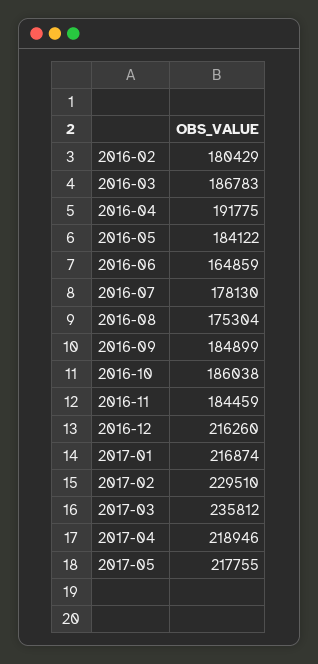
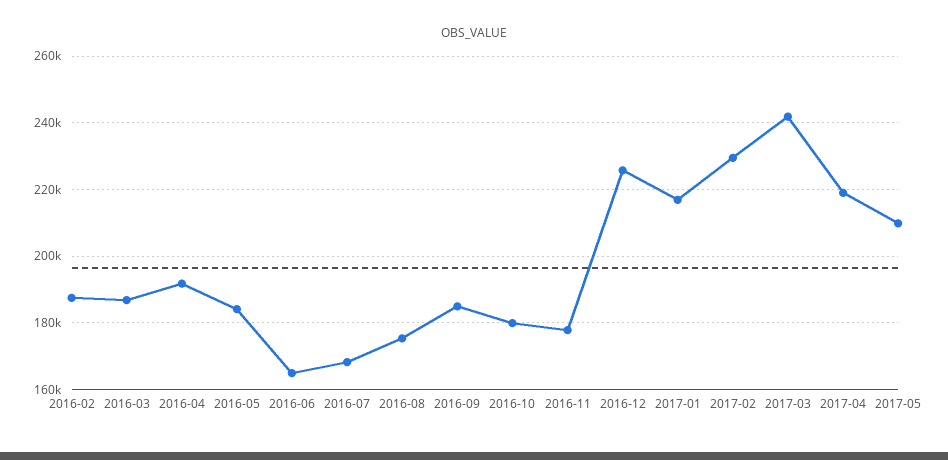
  {
-   "2016-02": 180429,
+   "2016-02": 188000,
    "2016-03": 186783,
    "2016-04": 191775,
    "2016-05": 184122,
    "2016-06": 164859,
-   "2016-07": 178130,
+   "2016-07": 168000,
    "2016-08": 175304,
    "2016-09": 184899,
-   "2016-10": 186038,
+   "2016-10": 180000,
-   "2016-11": 184459,
+   "2016-11": 178000,
-   "2016-12": 216260,
+   "2016-12": 226000,
    "2017-01": 216874,
    "2017-02": 229510,
-   "2017-03": 235812,
+   "2017-03": 242000,
    "2017-04": 218946,
-   "2017-05": 217755
+   "2017-05": 210000
  }

